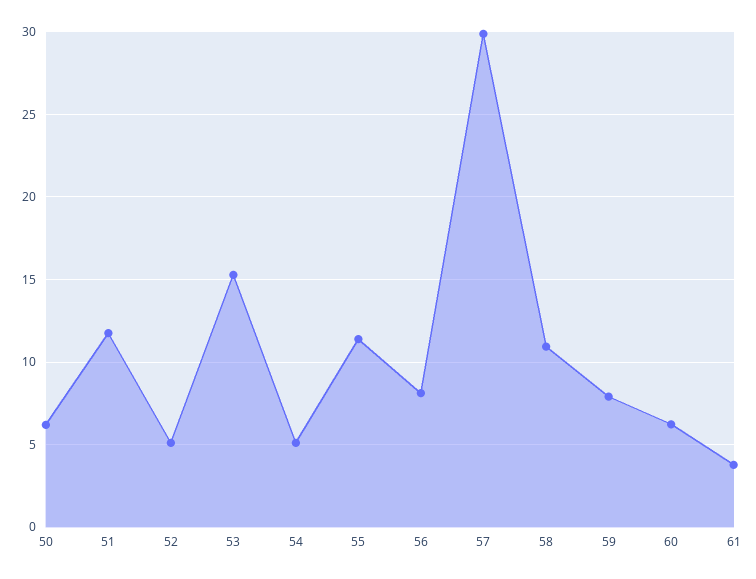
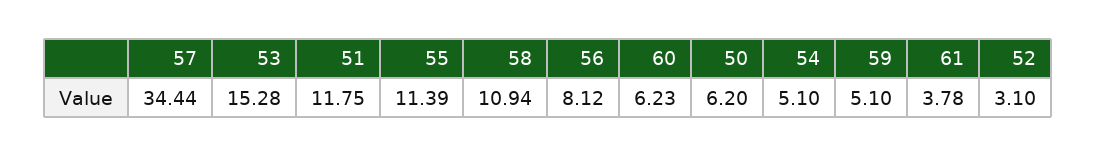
  {
    "50": 6.2,
    "51": 11.75,
-   "52": 5,
+   "52": 3.1,
    "53": 15.28,
    "54": 5.1,
    "55": 11.39,
    "56": 8.12,
-   "57": 30,
+   "57": 34.44,
    "58": 10.94,
-   "59": 8,
+   "59": 5.1,
    "60": 6.23,
    "61": 3.78
  }

